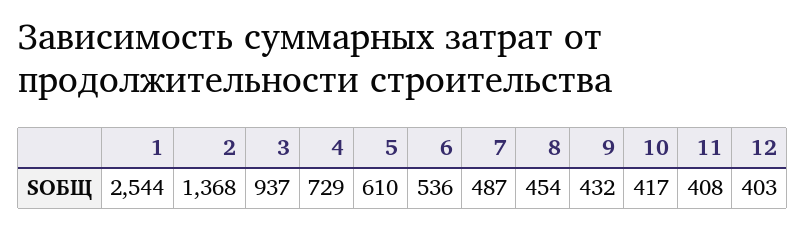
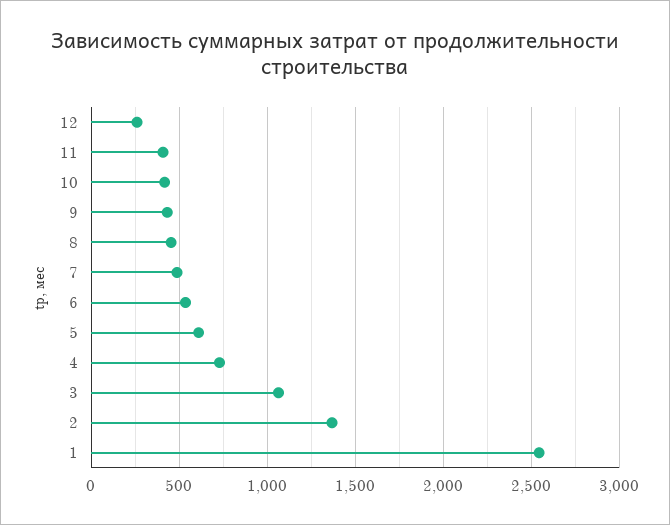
  {
    "1": 2544,
    "2": 1368,
-   "3": 937,
+   "3": 1050,
    "4": 729,
    "5": 610,
    "6": 536,
    "7": 487,
    "8": 454,
    "9": 432,
    "10": 417,
    "11": 408,
-   "12": 403
+   "12": 250
  }

